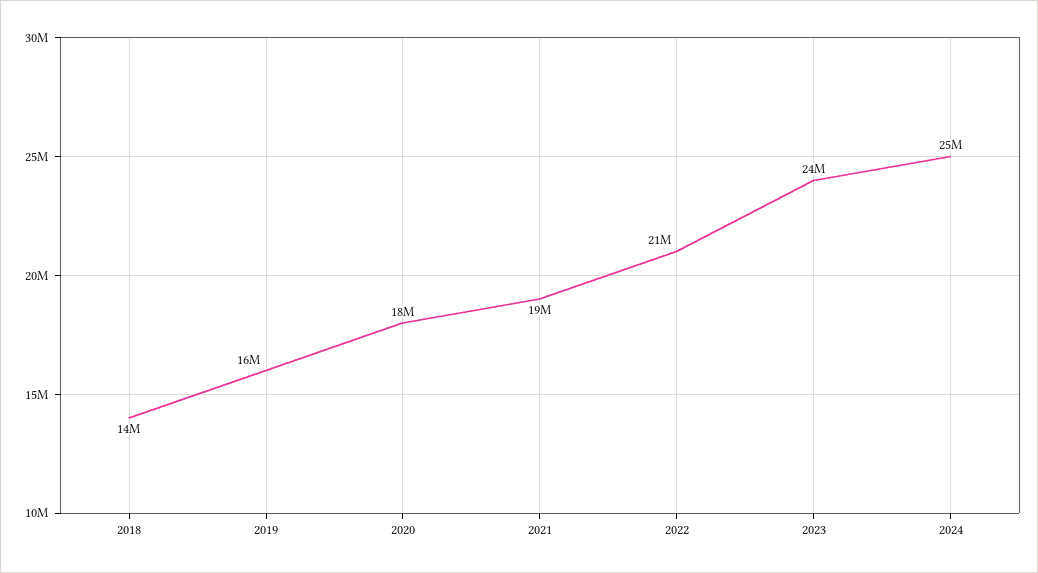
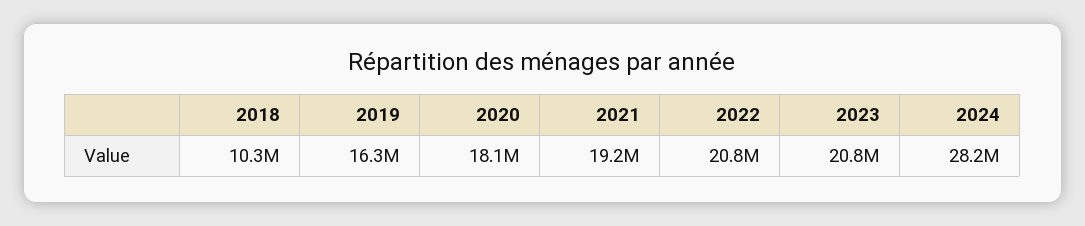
  {
-   "2018": 14000000,
+   "2018": 10300000,
    "2019": 16300000,
    "2020": 18100000,
    "2021": 19200000,
    "2022": 20800000,
-   "2023": 24000000,
+   "2023": 20800000,
-   "2024": 25000000
+   "2024": 28200000
  }

